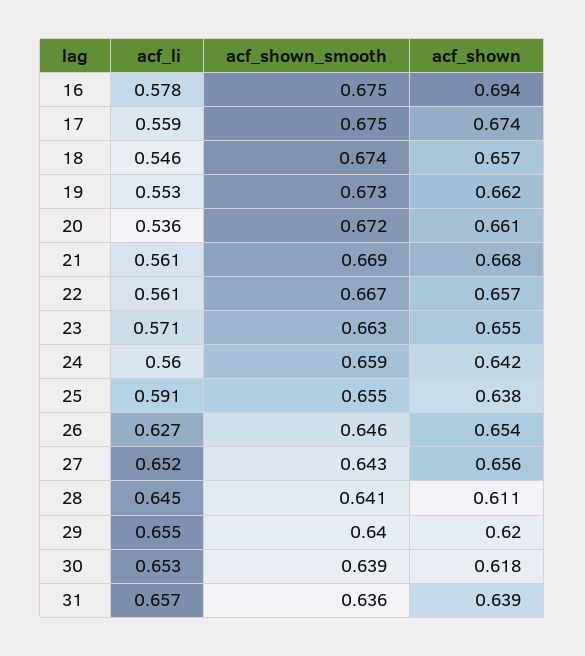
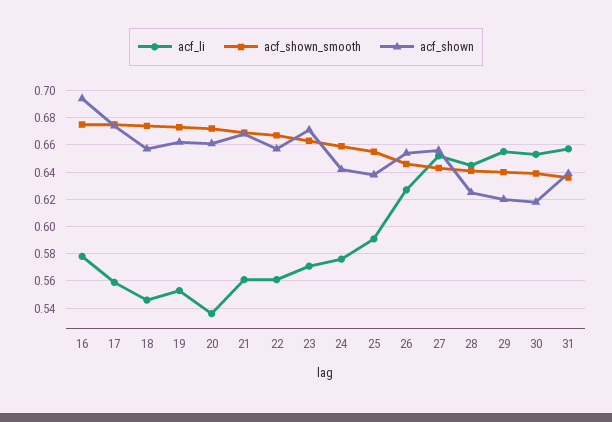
  {
    "acf_li": {
      "16": 0.578,
      "17": 0.559,
      "18": 0.546,
      "19": 0.553,
      "20": 0.536,
      "21": 0.561,
      "22": 0.561,
      "23": 0.571,
-     "24": 0.56,
+     "24": 0.575,
      "25": 0.591,
      "26": 0.627,
      "27": 0.652,
      "28": 0.645,
      "29": 0.655,
      "30": 0.653,
      "31": 0.657
    },
    "acf_shown_smooth": {
      "16": 0.675,
      "17": 0.675,
      "18": 0.674,
      "19": 0.673,
      "20": 0.672,
      "21": 0.669,
      "22": 0.667,
      "23": 0.663,
      "24": 0.659,
      "25": 0.655,
      "26": 0.646,
      "27": 0.643,
      "28": 0.641,
      "29": 0.64,
      "30": 0.639,
      "31": 0.636
    },
    "acf_shown": {
      "16": 0.694,
      "17": 0.674,
      "18": 0.657,
      "19": 0.662,
      "20": 0.661,
      "21": 0.668,
      "22": 0.657,
-     "23": 0.655,
+     "23": 0.67,
      "24": 0.642,
      "25": 0.638,
      "26": 0.654,
      "27": 0.656,
-     "28": 0.611,
+     "28": 0.625,
      "29": 0.62,
      "30": 0.618,
      "31": 0.639
    }
  }

